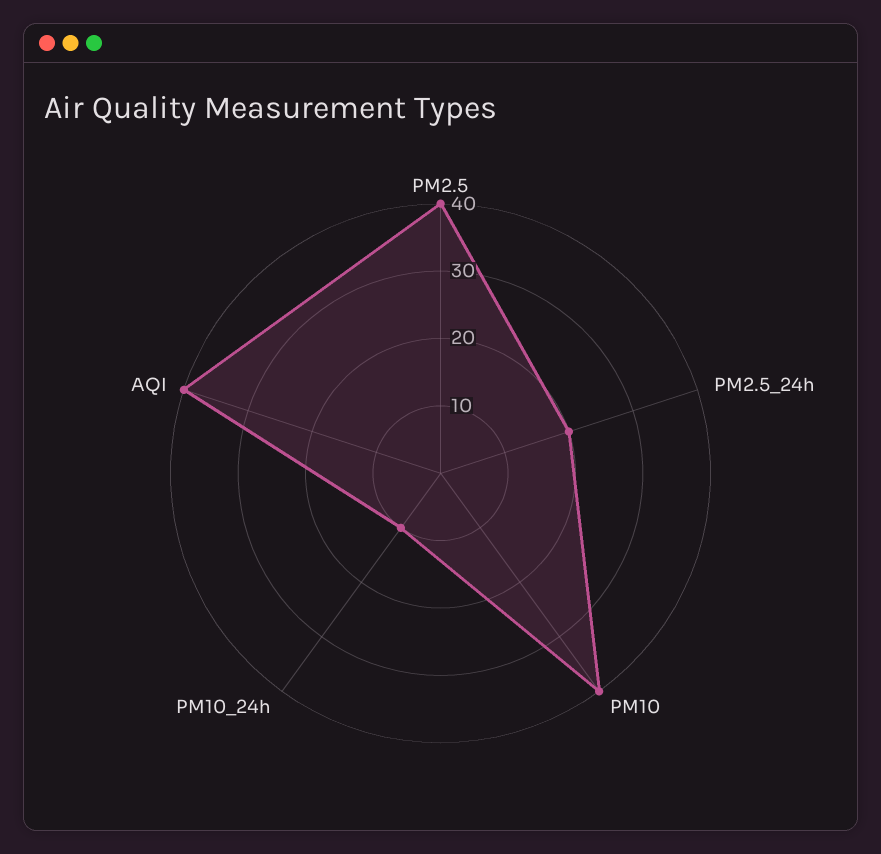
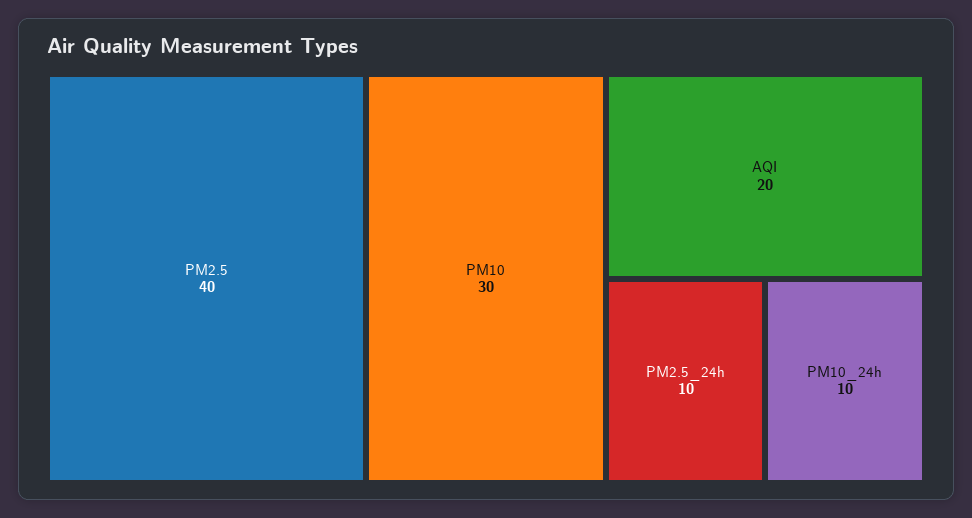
  {
    "PM2.5": 40,
-   "PM2.5_24h": 20,
+   "PM2.5_24h": 10,
-   "PM10": 40,
+   "PM10": 30,
    "PM10_24h": 10,
-   "AQI": 40
+   "AQI": 20
  }

